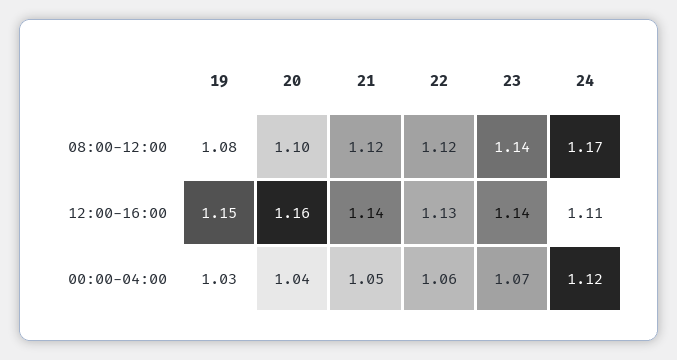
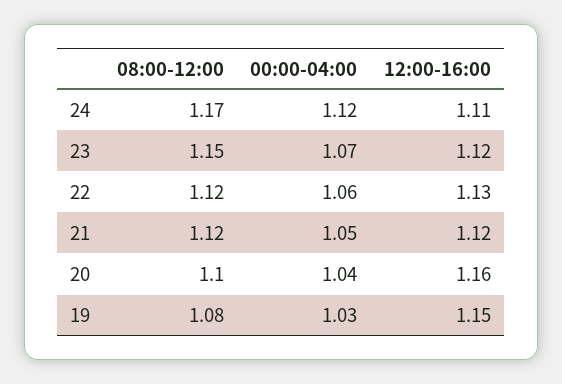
  {
    "19": {
      "08:00-12:00": 1.08,
      "12:00-16:00": 1.15,
      "00:00-04:00": 1.03
    },
    "20": {
      "08:00-12:00": 1.1,
      "12:00-16:00": 1.16,
      "00:00-04:00": 1.04
    },
    "21": {
      "08:00-12:00": 1.12,
-     "12:00-16:00": 1.14,
+     "12:00-16:00": 1.12,
      "00:00-04:00": 1.05
    },
    "22": {
      "08:00-12:00": 1.12,
      "12:00-16:00": 1.13,
      "00:00-04:00": 1.06
    },
    "23": {
-     "08:00-12:00": 1.14,
+     "08:00-12:00": 1.15,
-     "12:00-16:00": 1.14,
+     "12:00-16:00": 1.12,
      "00:00-04:00": 1.07
    },
    "24": {
      "08:00-12:00": 1.17,
      "12:00-16:00": 1.11,
      "00:00-04:00": 1.12
    }
  }

